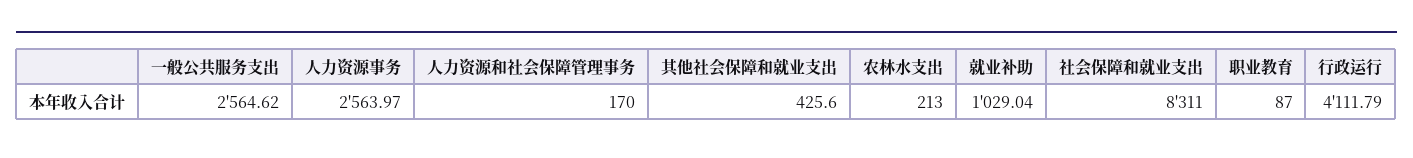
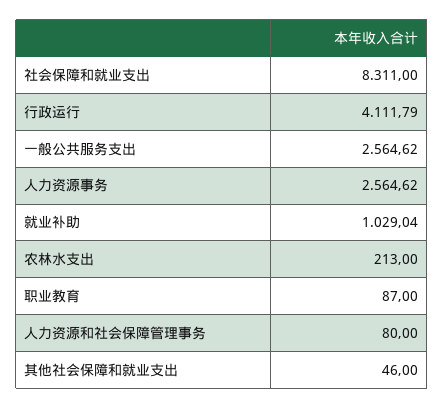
  {
    "一般公共服务支出": 2564.62,
-   "人力资源事务": 2563.97,
+   "人力资源事务": 2564.62,
-   "人力资源和社会保障管理事务": 170,
+   "人力资源和社会保障管理事务": 80,
-   "其他社会保障和就业支出": 425.6,
+   "其他社会保障和就业支出": 46,
    "农林水支出": 213,
    "就业补助": 1029.04,
    "社会保障和就业支出": 8311,
    "职业教育": 87,
    "行政运行": 4111.79
  }

